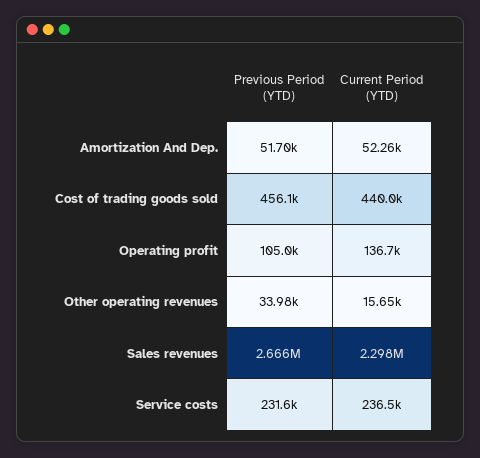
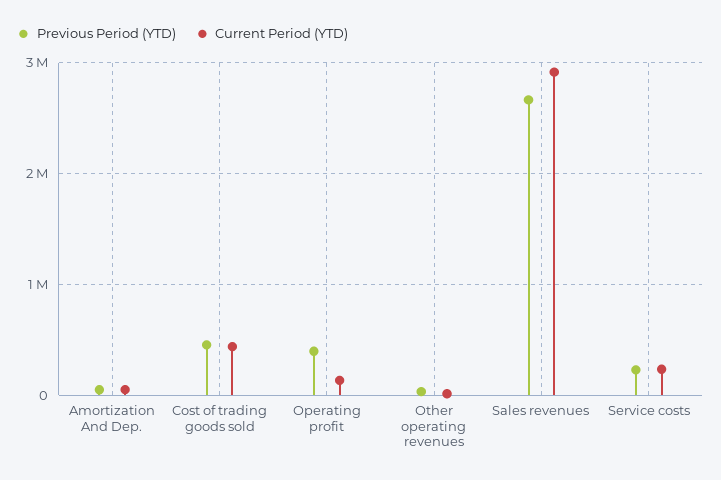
  {
    "Previous Period (YTD)": {
      "Amortization And Dep.": 51700,
      "Cost of trading goods sold": 456100,
-     "Operating profit": 105000,
+     "Operating profit": 400000,
      "Other operating revenues": 33980,
      "Sales revenues": 2666000,
      "Service costs": 231600
    },
    "Current Period (YTD)": {
      "Amortization And Dep.": 52260,
      "Cost of trading goods sold": 440000,
      "Operating profit": 136700,
      "Other operating revenues": 15650,
-     "Sales revenues": 2298000,
+     "Sales revenues": 2900000,
      "Service costs": 236500
    }
  }

